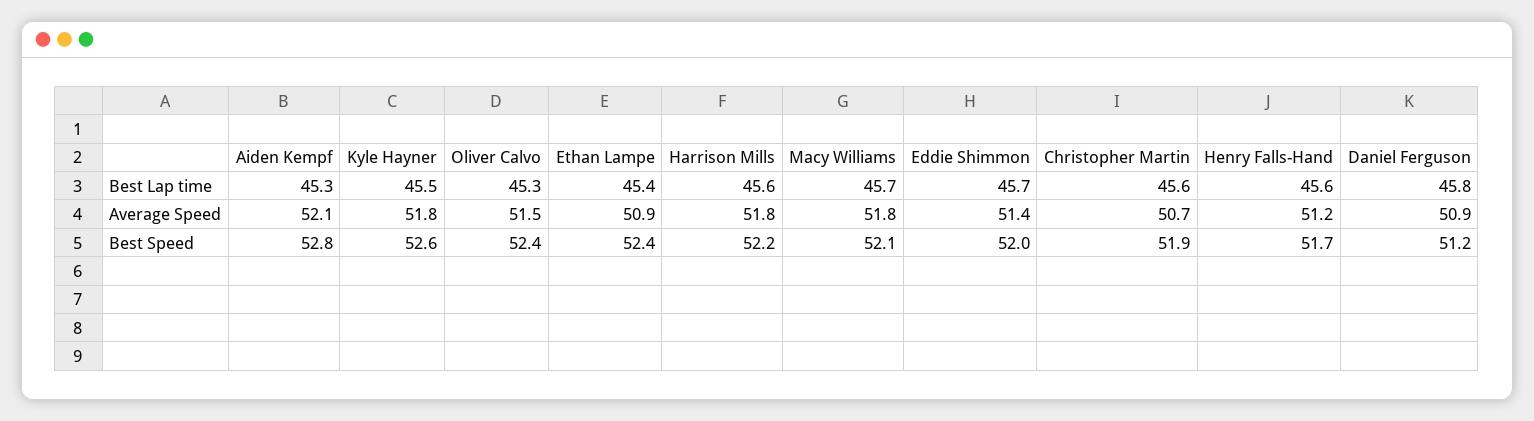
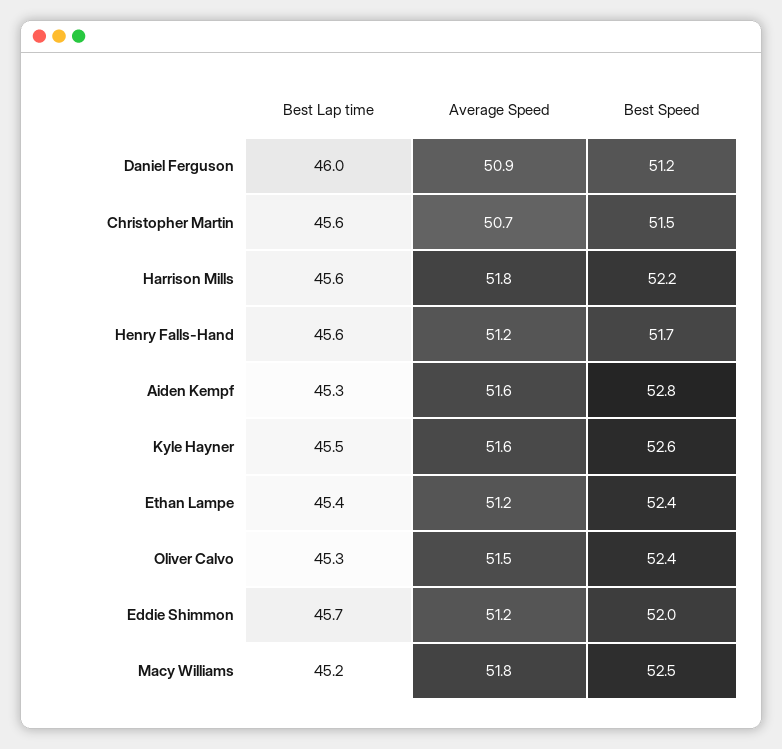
  {
    "Aiden Kempf": {
      "Best Lap time": 45.3,
-     "Average Speed": 52.1,
+     "Average Speed": 51.6,
      "Best Speed": 52.8
    },
    "Kyle Hayner": {
      "Best Lap time": 45.5,
-     "Average Speed": 51.8,
+     "Average Speed": 51.6,
      "Best Speed": 52.6
    },
    "Oliver Calvo": {
      "Best Lap time": 45.3,
      "Average Speed": 51.5,
      "Best Speed": 52.4
    },
    "Ethan Lampe": {
      "Best Lap time": 45.4,
-     "Average Speed": 50.9,
+     "Average Speed": 51.2,
      "Best Speed": 52.4
    },
    "Harrison Mills": {
      "Best Lap time": 45.6,
      "Average Speed": 51.8,
      "Best Speed": 52.2
    },
    "Macy Williams": {
-     "Best Lap time": 45.7,
+     "Best Lap time": 45.2,
      "Average Speed": 51.8,
-     "Best Speed": 52.1
+     "Best Speed": 52.5
    },
    "Eddie Shimmon": {
      "Best Lap time": 45.7,
-     "Average Speed": 51.4,
+     "Average Speed": 51.2,
      "Best Speed": 52
    },
    "Christopher Martin": {
      "Best Lap time": 45.6,
      "Average Speed": 50.7,
-     "Best Speed": 51.9
+     "Best Speed": 51.5
    },
    "Henry Falls-Hand": {
      "Best Lap time": 45.6,
      "Average Speed": 51.2,
      "Best Speed": 51.7
    },
    "Daniel Ferguson": {
-     "Best Lap time": 45.8,
+     "Best Lap time": 46,
      "Average Speed": 50.9,
      "Best Speed": 51.2
    }
  }

